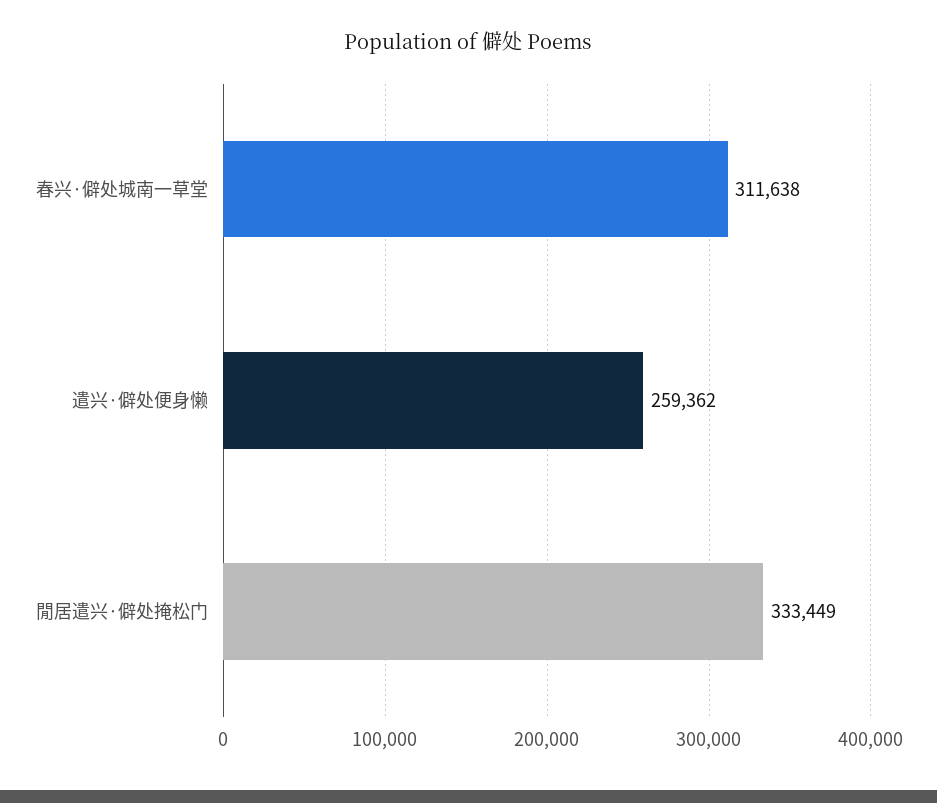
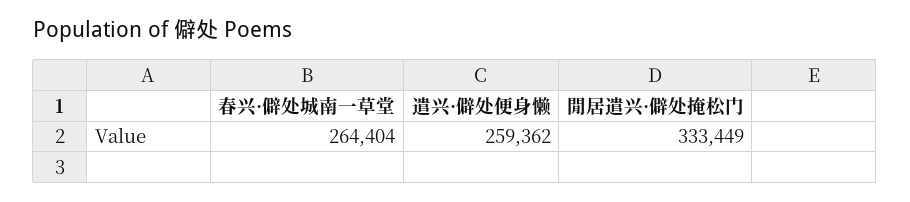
  {
-   "春兴·僻处城南一草堂": 311638,
+   "春兴·僻处城南一草堂": 264404,
    "遣兴·僻处便身懒": 259362,
    "閒居遣兴·僻处掩松门": 333449
  }

